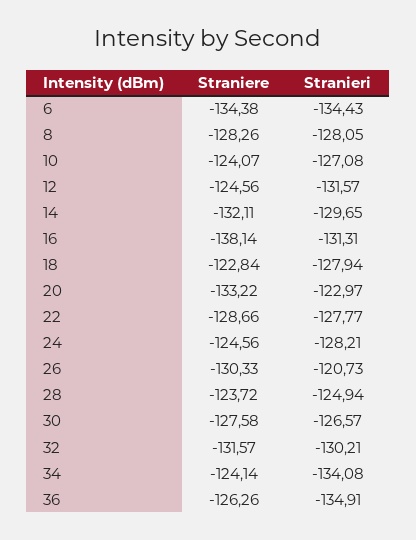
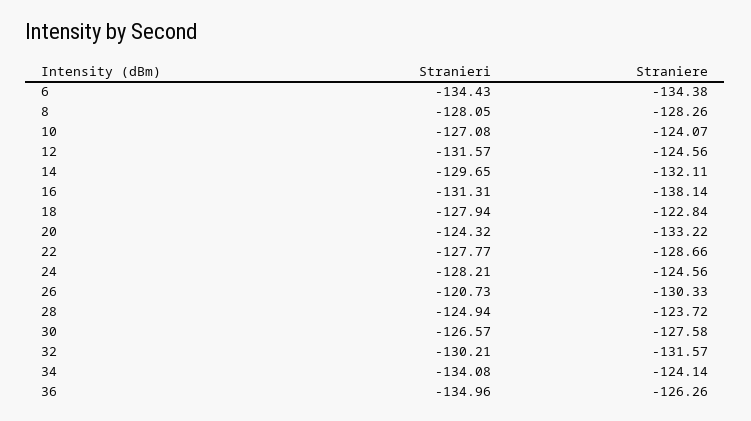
  {
    "Straniere": {
      "6": -134.38,
      "8": -128.26,
      "10": -124.07,
      "12": -124.56,
      "14": -132.11,
      "16": -138.14,
      "18": -122.84,
      "20": -133.22,
      "22": -128.66,
      "24": -124.56,
      "26": -130.33,
      "28": -123.72,
      "30": -127.58,
      "32": -131.57,
      "34": -124.14,
      "36": -126.26
    },
    "Stranieri": {
      "6": -134.43,
      "8": -128.05,
      "10": -127.08,
      "12": -131.57,
      "14": -129.65,
      "16": -131.31,
      "18": -127.94,
-     "20": -122.97,
+     "20": -124.32,
      "22": -127.77,
      "24": -128.21,
      "26": -120.73,
      "28": -124.94,
      "30": -126.57,
      "32": -130.21,
      "34": -134.08,
-     "36": -134.91
+     "36": -134.96
    }
  }

